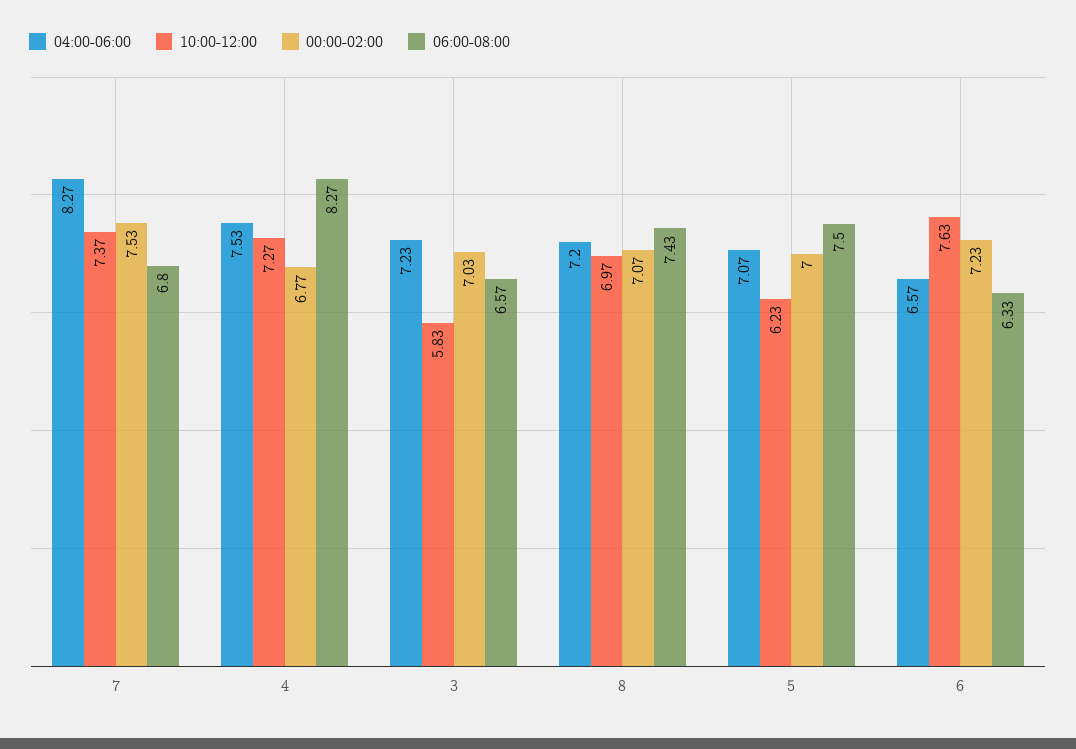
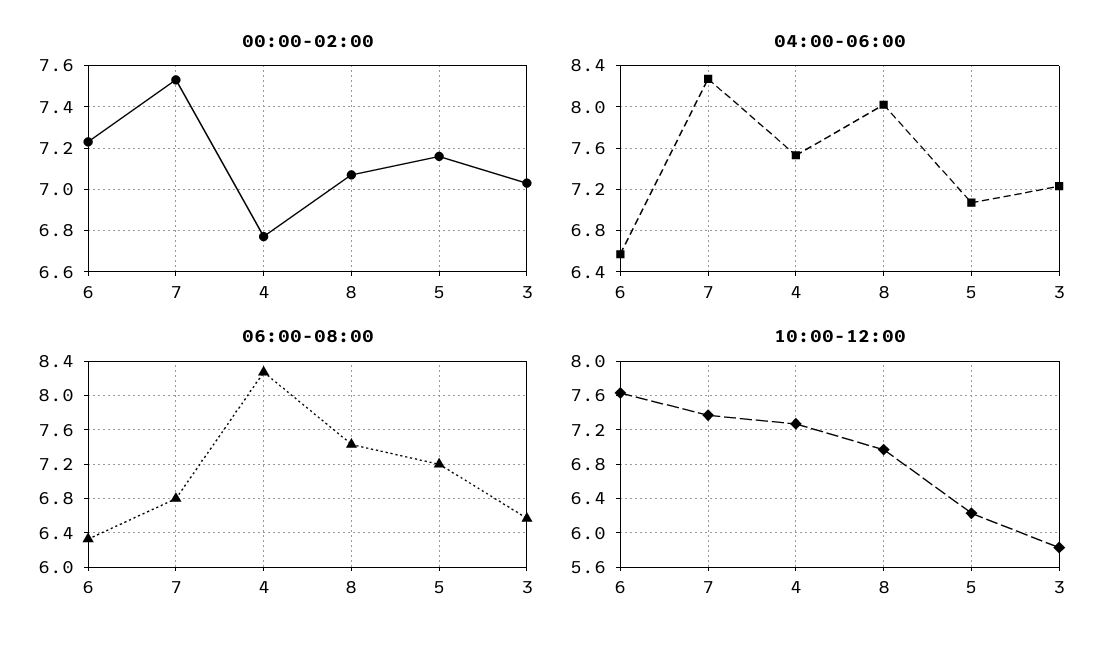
  {
    "04:00-06:00": {
      "7": 8.27,
      "4": 7.53,
      "3": 7.23,
-     "8": 7.2,
+     "8": 8,
      "5": 7.07,
      "6": 6.57
    },
    "10:00-12:00": {
      "7": 7.37,
      "4": 7.27,
      "3": 5.83,
      "8": 6.97,
      "5": 6.23,
      "6": 7.63
    },
    "00:00-02:00": {
      "7": 7.53,
      "4": 6.77,
      "3": 7.03,
      "8": 7.07,
-     "5": 7,
+     "5": 7.15,
      "6": 7.23
    },
    "06:00-08:00": {
      "7": 6.8,
      "4": 8.27,
      "3": 6.57,
      "8": 7.43,
-     "5": 7.5,
+     "5": 7.2,
      "6": 6.33
    }
  }

